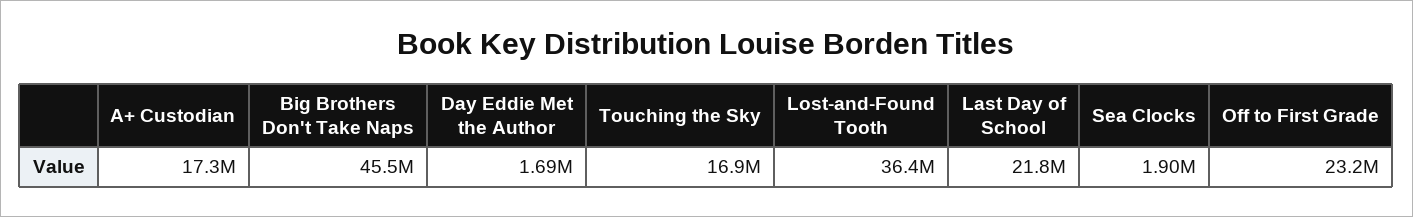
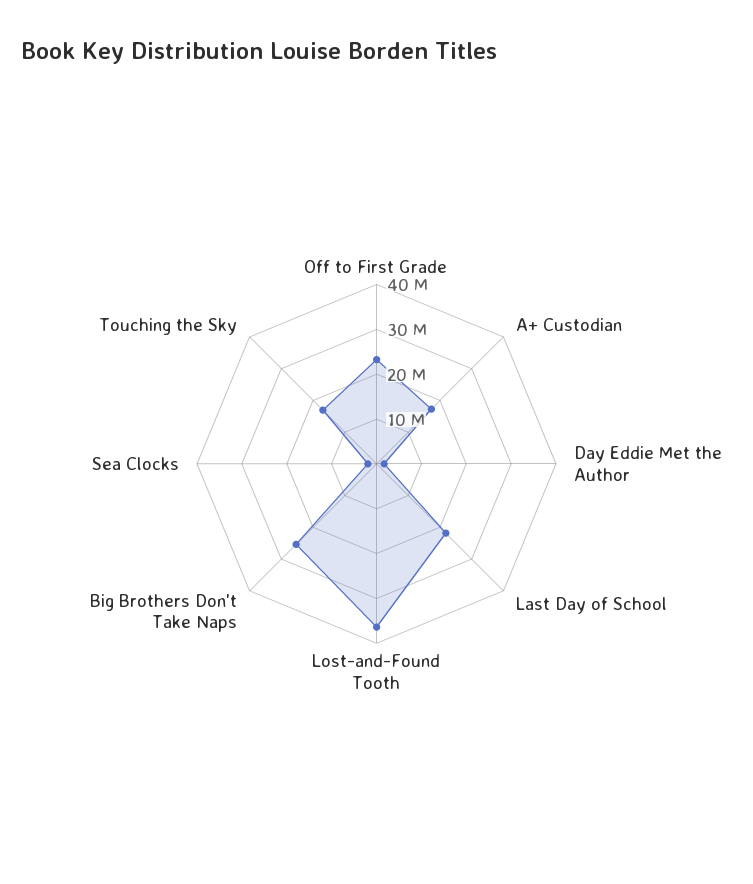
  {
    "A+ Custodian": 17300000,
-   "Big Brothers Don't Take Naps": 45500000,
+   "Big Brothers Don't Take Naps": 26000000,
    "Day Eddie Met the Author": 1690000,
    "Touching the Sky": 16900000,
    "Lost-and-Found Tooth": 36400000,
    "Last Day of School": 21800000,
    "Sea Clocks": 1900000,
    "Off to First Grade": 23200000
  }

